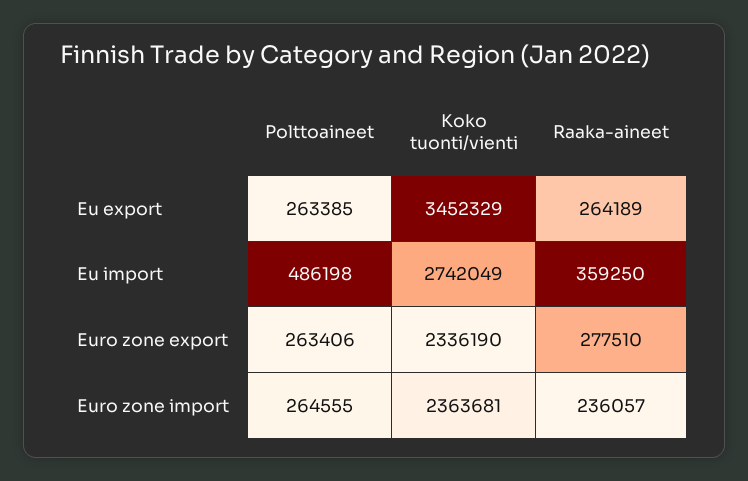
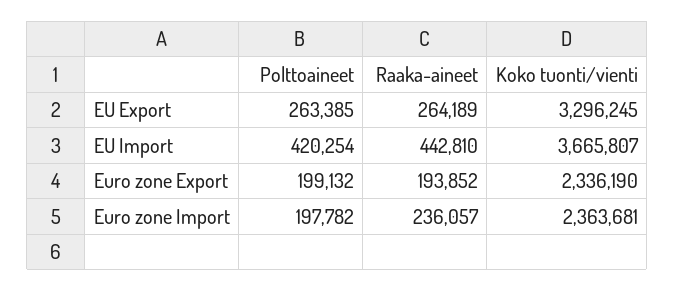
  {
    "Polttoaineet": {
      "Eu export": 263385,
-     "Eu import": 486198,
+     "Eu import": 420254,
-     "Euro zone export": 263406,
+     "Euro zone export": 199132,
-     "Euro zone import": 264555
+     "Euro zone import": 197782
    },
    "Koko tuonti/vienti": {
-     "Eu export": 3452329,
+     "Eu export": 3296245,
-     "Eu import": 2742049,
+     "Eu import": 3665807,
      "Euro zone export": 2336190,
      "Euro zone import": 2363681
    },
    "Raaka-aineet": {
      "Eu export": 264189,
-     "Eu import": 359250,
+     "Eu import": 442810,
-     "Euro zone export": 277510,
+     "Euro zone export": 193852,
      "Euro zone import": 236057
    }
  }

